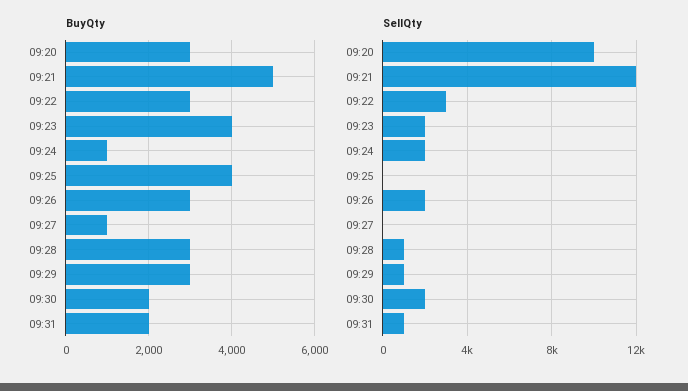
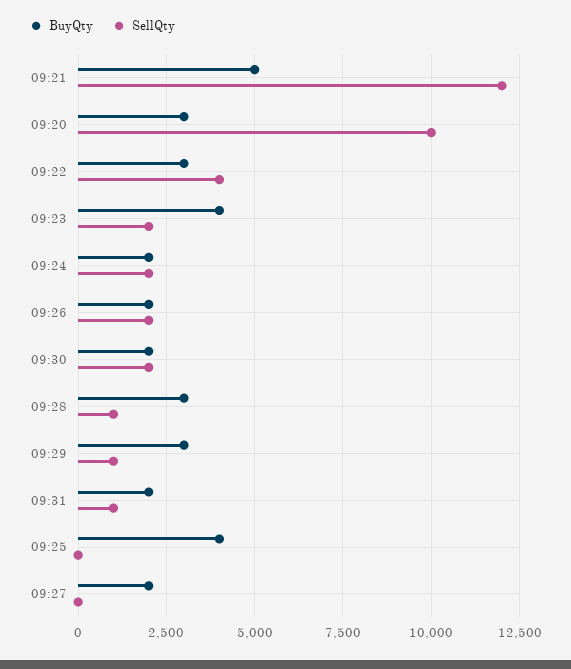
  {
    "BuyQty": {
      "09:20": 3000,
      "09:21": 5000,
      "09:22": 3000,
      "09:23": 4000,
-     "09:24": 1000,
+     "09:24": 2000,
      "09:25": 4000,
-     "09:26": 3000,
+     "09:26": 2000,
-     "09:27": 1000,
+     "09:27": 2000,
      "09:28": 3000,
      "09:29": 3000,
      "09:30": 2000,
      "09:31": 2000
    },
    "SellQty": {
      "09:20": 10000,
      "09:21": 12000,
-     "09:22": 3000,
+     "09:22": 4000,
      "09:23": 2000,
      "09:24": 2000,
      "09:25": 0,
      "09:26": 2000,
      "09:27": 0,
      "09:28": 1000,
      "09:29": 1000,
      "09:30": 2000,
      "09:31": 1000
    }
  }

